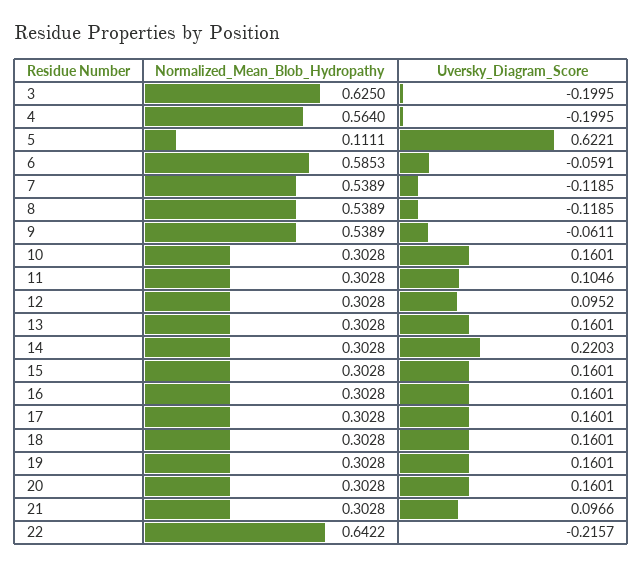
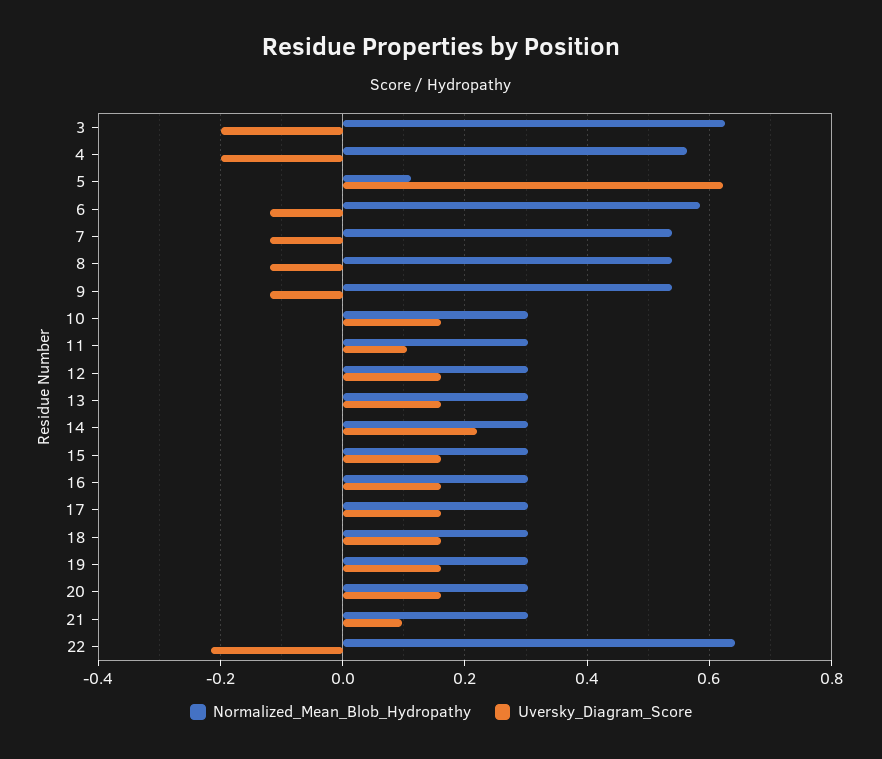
  {
    "Normalized_Mean_Blob_Hydropathy": {
      "3": 0.625,
      "4": 0.564,
      "5": 0.1111,
      "6": 0.5853,
      "7": 0.5389,
      "8": 0.5389,
      "9": 0.5389,
      "10": 0.3028,
      "11": 0.3028,
      "12": 0.3028,
      "13": 0.3028,
      "14": 0.3028,
      "15": 0.3028,
      "16": 0.3028,
      "17": 0.3028,
      "18": 0.3028,
      "19": 0.3028,
      "20": 0.3028,
      "21": 0.3028,
      "22": 0.6422
    },
    "Uversky_Diagram_Score": {
      "3": -0.1995,
      "4": -0.1995,
      "5": 0.6221,
-     "6": -0.0591,
+     "6": -0.12,
      "7": -0.1185,
      "8": -0.1185,
-     "9": -0.0611,
+     "9": -0.12,
      "10": 0.1601,
      "11": 0.1046,
-     "12": 0.0952,
+     "12": 0.16,
      "13": 0.1601,
      "14": 0.2203,
      "15": 0.1601,
      "16": 0.1601,
      "17": 0.1601,
      "18": 0.1601,
      "19": 0.1601,
      "20": 0.1601,
      "21": 0.0966,
      "22": -0.2157
    }
  }

